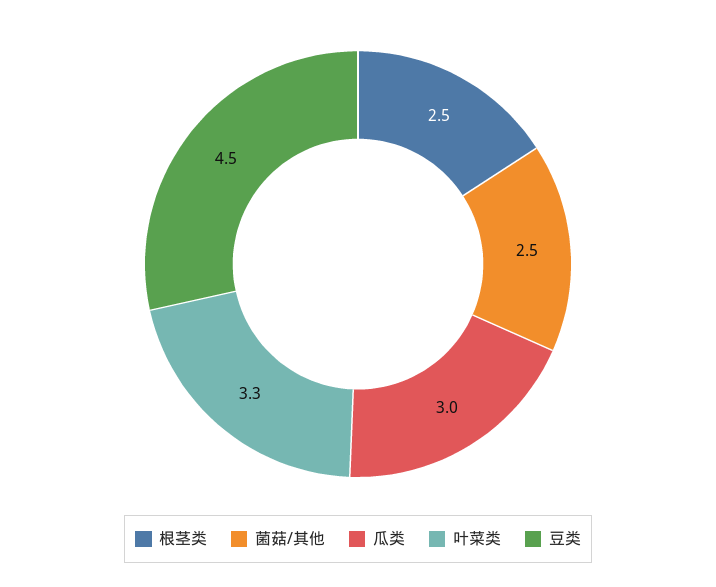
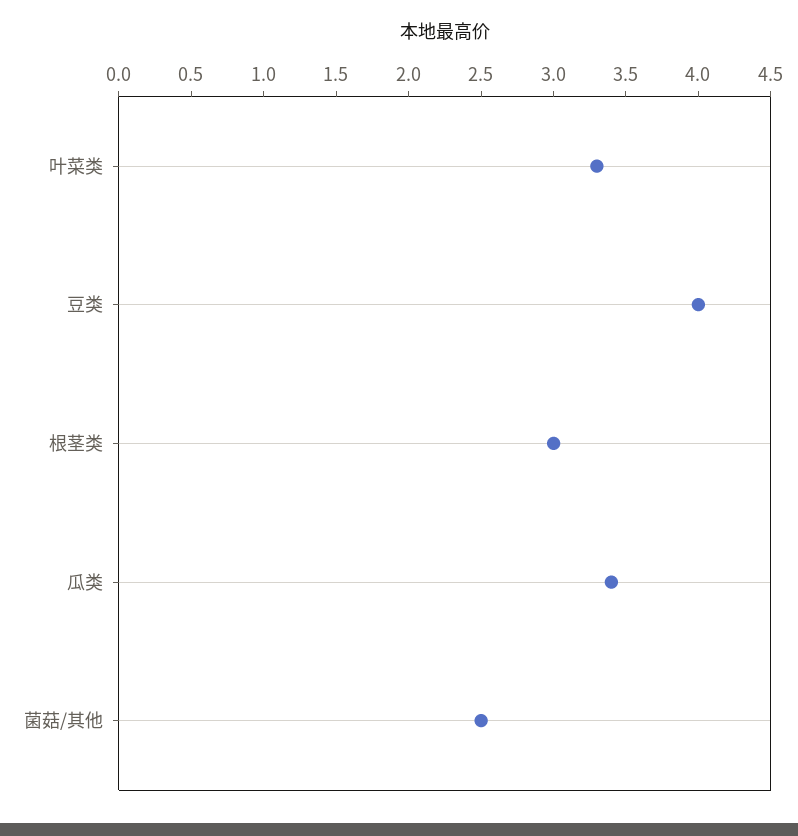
  {
-   "根茎类": 2.5,
+   "根茎类": 3,
    "菌菇/其他": 2.5,
-   "瓜类": 3,
+   "瓜类": 3.4,
    "叶菜类": 3.3,
-   "豆类": 4.5
+   "豆类": 4
  }

